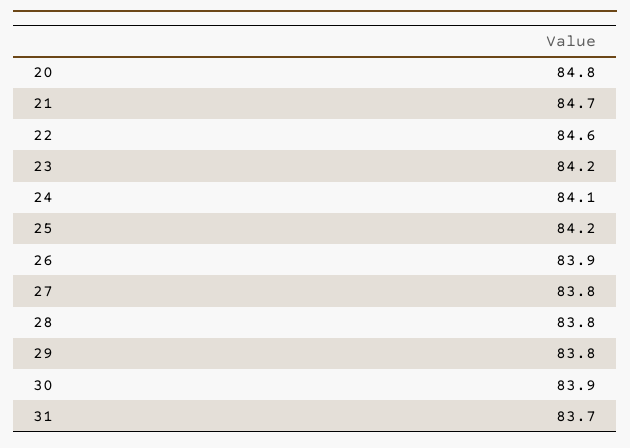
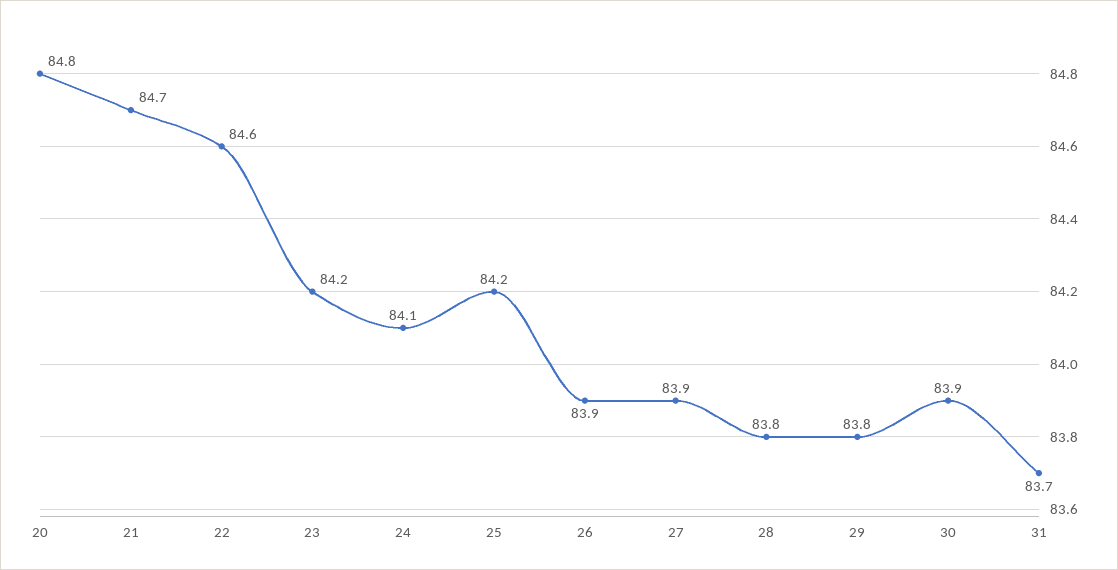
  {
    "20": 84.8,
    "21": 84.7,
    "22": 84.6,
    "23": 84.2,
    "24": 84.1,
    "25": 84.2,
    "26": 83.9,
-   "27": 83.8,
+   "27": 83.9,
    "28": 83.8,
    "29": 83.8,
    "30": 83.9,
    "31": 83.7
  }

